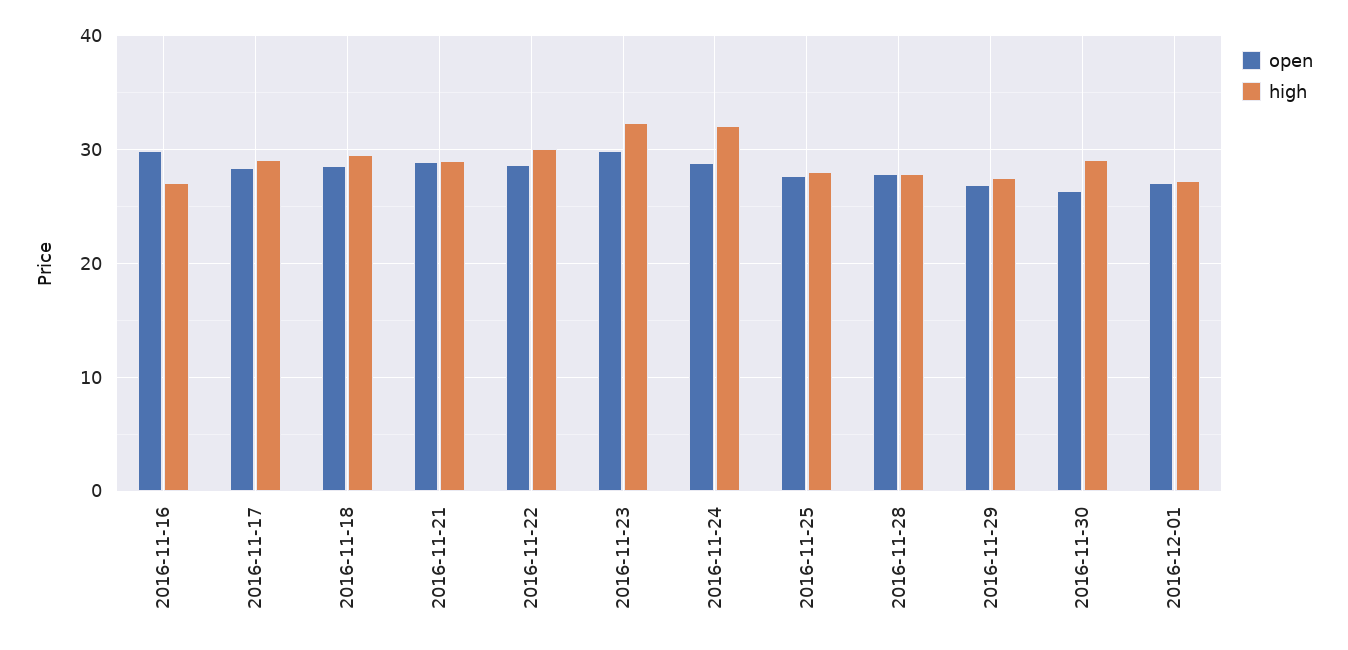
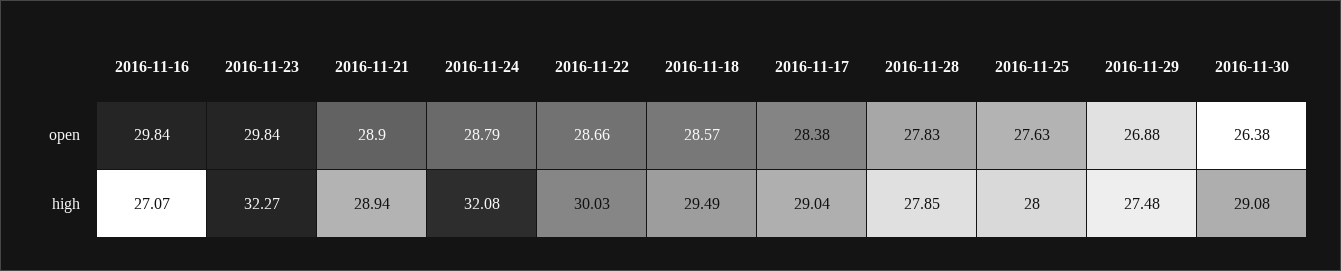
  {
    "open": {
      "2016-11-16": 29.84,
      "2016-11-17": 28.38,
      "2016-11-18": 28.57,
      "2016-11-21": 28.9,
      "2016-11-22": 28.66,
      "2016-11-23": 29.84,
      "2016-11-24": 28.79,
      "2016-11-25": 27.63,
      "2016-11-28": 27.83,
      "2016-11-29": 26.88,
-     "2016-11-30": 26.38,
+     "2016-11-30": 26.38
-     "2016-12-01": 27
    },
    "high": {
      "2016-11-16": 27.07,
      "2016-11-17": 29.04,
      "2016-11-18": 29.49,
      "2016-11-21": 28.94,
      "2016-11-22": 30.03,
      "2016-11-23": 32.27,
      "2016-11-24": 32.08,
      "2016-11-25": 28,
      "2016-11-28": 27.85,
      "2016-11-29": 27.48,
-     "2016-11-30": 29.08,
+     "2016-11-30": 29.08
-     "2016-12-01": 27
    }
  }

